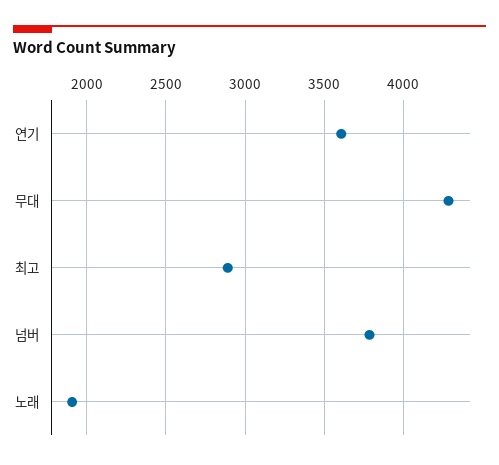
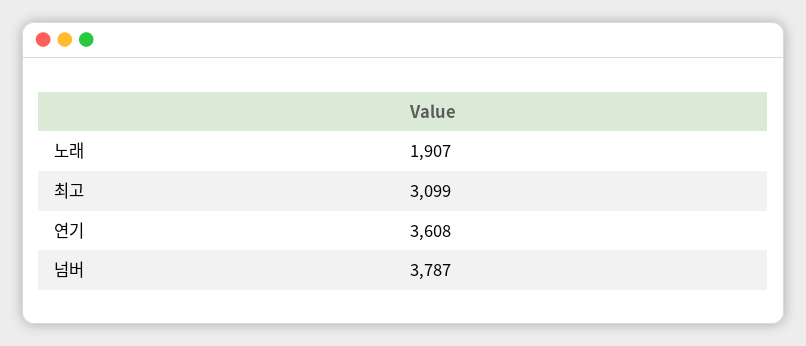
  {
    "연기": 3608,
-   "무대": 4300,
-   "최고": 2900,
+   "최고": 3099,
    "넘버": 3787,
    "노래": 1907
  }

